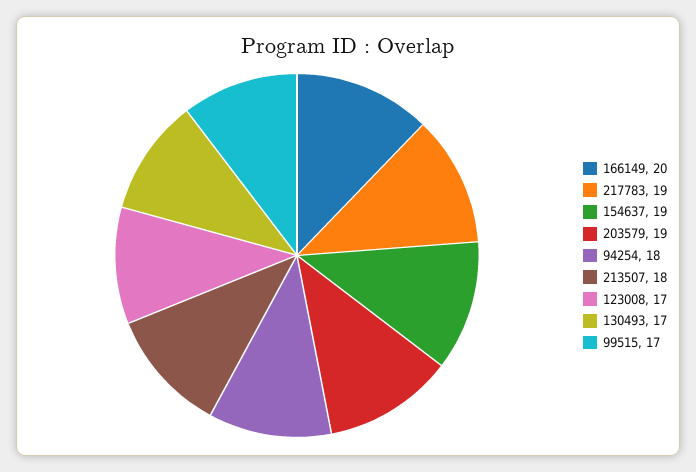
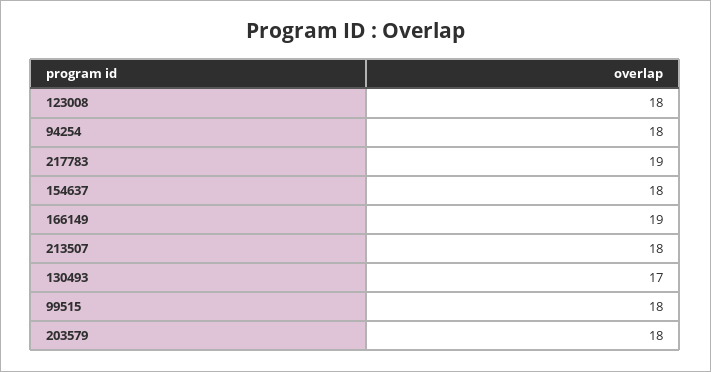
  {
-   "166149": 20,
+   "166149": 19,
    "217783": 19,
-   "154637": 19,
+   "154637": 18,
-   "203579": 19,
+   "203579": 18,
    "94254": 18,
    "213507": 18,
-   "123008": 17,
+   "123008": 18,
    "130493": 17,
-   "99515": 17
+   "99515": 18
  }

